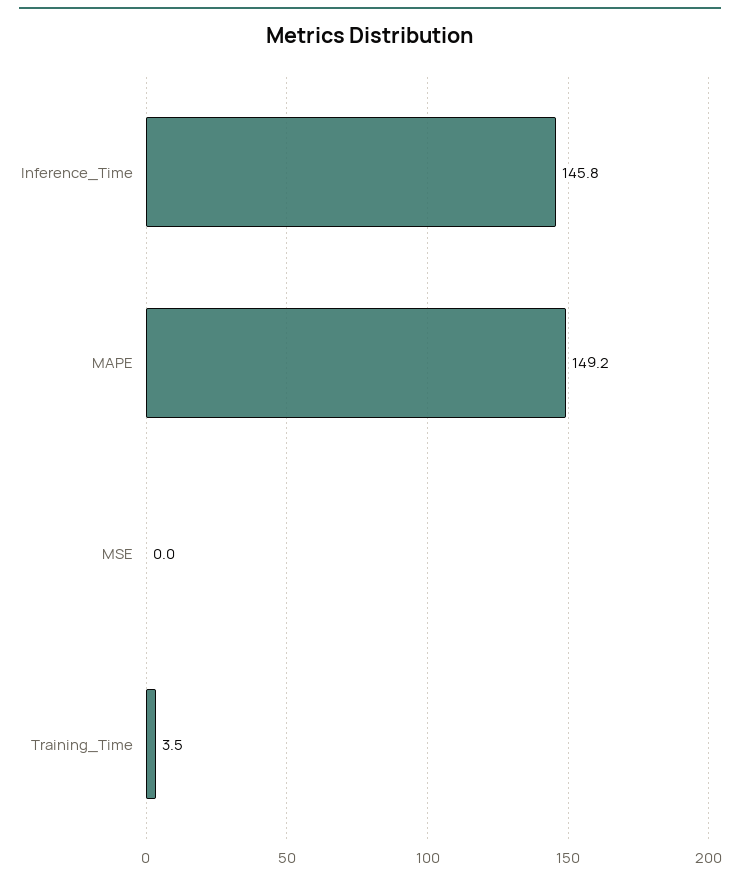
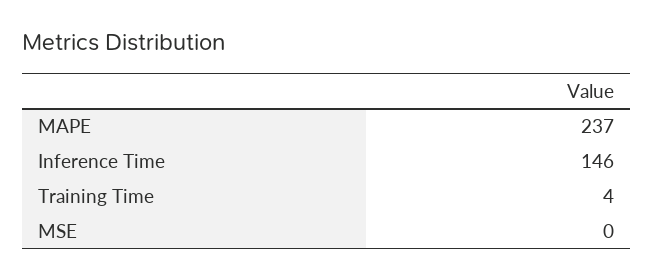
  {
    "Inference_Time": 145.8,
-   "MAPE": 149.2,
+   "MAPE": 237,
    "MSE": 0,
    "Training_Time": 3.5
  }

